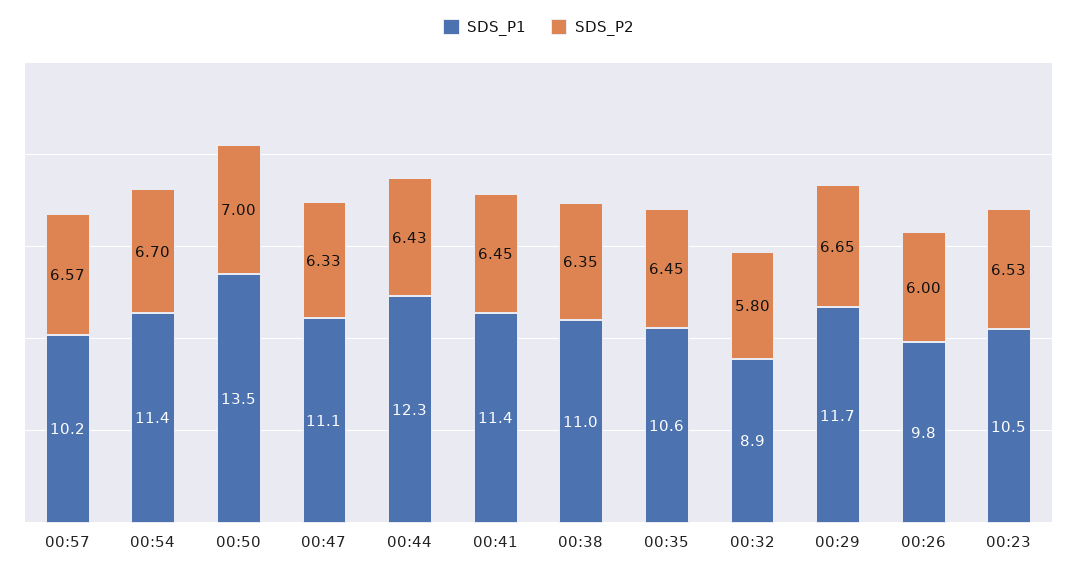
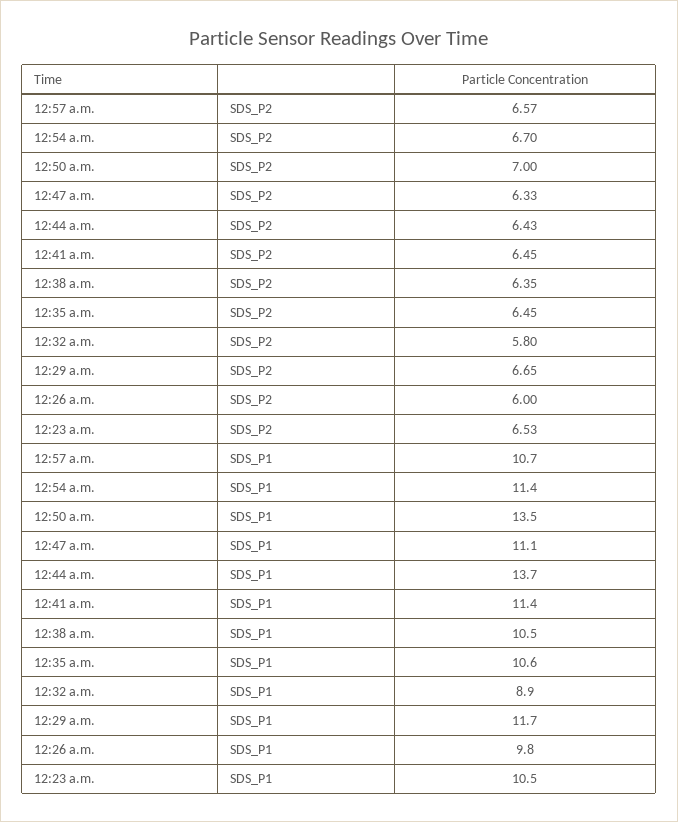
  {
    "SDS_P1": {
-     "00:57": 10.2,
+     "00:57": 10.7,
      "00:54": 11.4,
      "00:50": 13.5,
      "00:47": 11.1,
-     "00:44": 12.3,
+     "00:44": 13.7,
      "00:41": 11.4,
-     "00:38": 11,
+     "00:38": 10.5,
      "00:35": 10.6,
      "00:32": 8.9,
      "00:29": 11.7,
      "00:26": 9.8,
      "00:23": 10.5
    },
    "SDS_P2": {
      "00:57": 6.57,
      "00:54": 6.7,
      "00:50": 7,
      "00:47": 6.33,
      "00:44": 6.43,
      "00:41": 6.45,
      "00:38": 6.35,
      "00:35": 6.45,
      "00:32": 5.8,
      "00:29": 6.65,
      "00:26": 6,
      "00:23": 6.53
    }
  }

